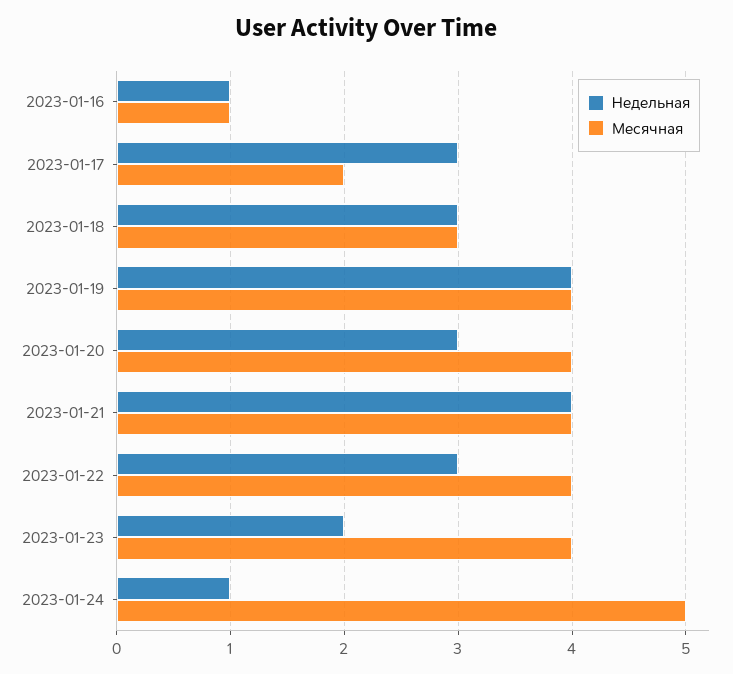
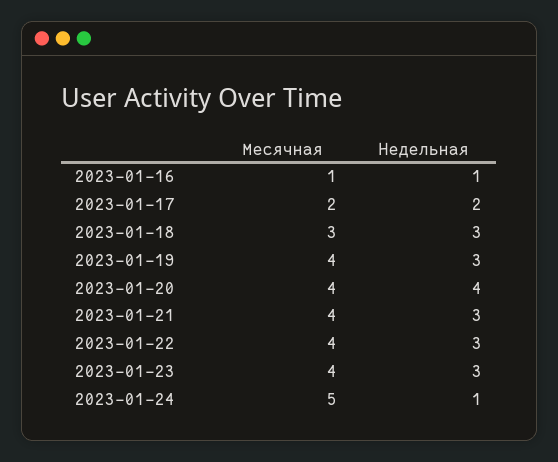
  {
    "Недельная": {
      "2023-01-16": 1,
-     "2023-01-17": 3,
+     "2023-01-17": 2,
      "2023-01-18": 3,
-     "2023-01-19": 4,
+     "2023-01-19": 3,
-     "2023-01-20": 3,
+     "2023-01-20": 4,
-     "2023-01-21": 4,
+     "2023-01-21": 3,
      "2023-01-22": 3,
-     "2023-01-23": 2,
+     "2023-01-23": 3,
      "2023-01-24": 1
    },
    "Месячная": {
      "2023-01-16": 1,
      "2023-01-17": 2,
      "2023-01-18": 3,
      "2023-01-19": 4,
      "2023-01-20": 4,
      "2023-01-21": 4,
      "2023-01-22": 4,
      "2023-01-23": 4,
      "2023-01-24": 5
    }
  }

